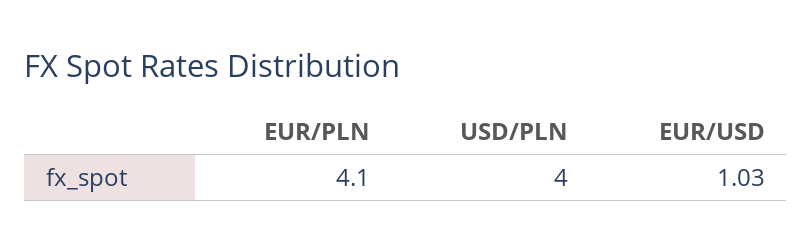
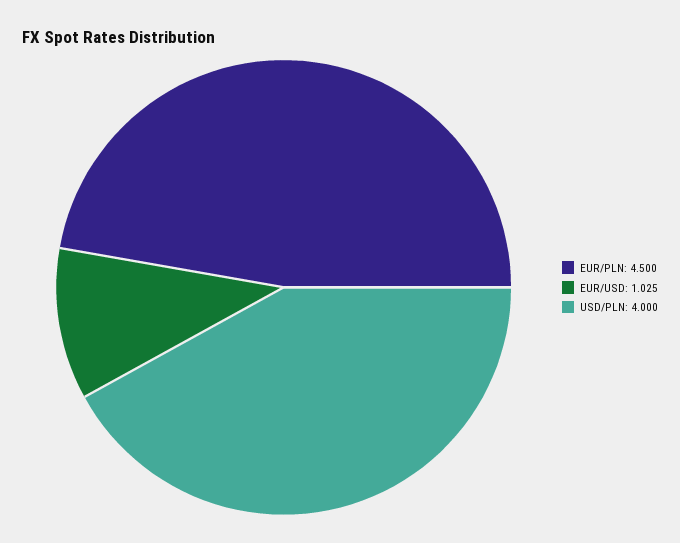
  {
-   "EUR/PLN": 4.1,
+   "EUR/PLN": 4.5,
    "USD/PLN": 4,
    "EUR/USD": 1.025
  }

